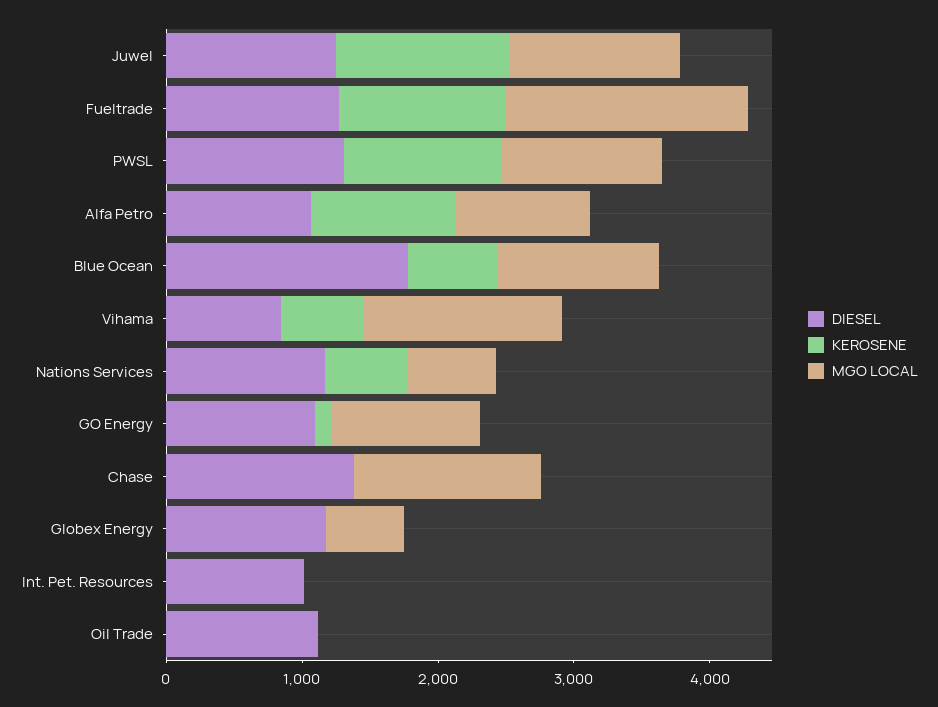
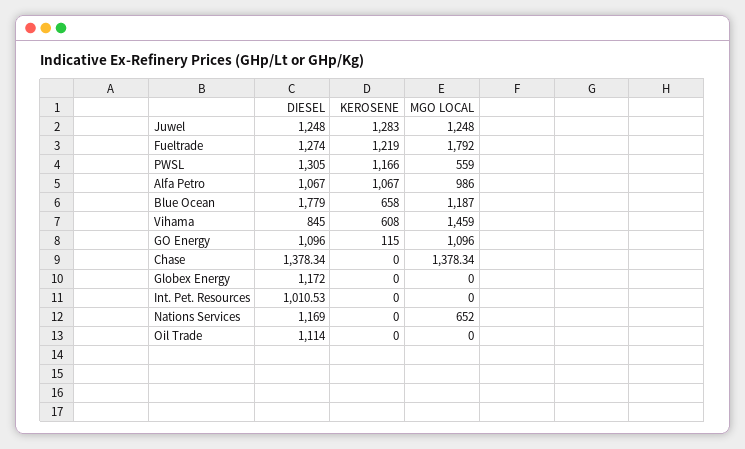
  {
    "DIESEL": {
      "Juwel": 1248,
      "Fueltrade": 1274,
      "PWSL": 1305,
      "Alfa Petro": 1067,
      "Blue Ocean": 1779,
      "Vihama": 845,
      "Nations Services": 1169,
      "GO Energy": 1096,
      "Chase": 1378.34,
      "Globex Energy": 1172,
      "Int. Pet. Resources": 1010.53,
      "Oil Trade": 1114
    },
    "KEROSENE": {
      "Juwel": 1283,
      "Fueltrade": 1219,
      "PWSL": 1166,
      "Alfa Petro": 1067,
      "Blue Ocean": 658,
      "Vihama": 608,
-     "Nations Services": 600,
+     "Nations Services": 0,
      "GO Energy": 115,
      "Chase": 0,
      "Globex Energy": 0,
      "Int. Pet. Resources": 0,
      "Oil Trade": 0
    },
    "MGO LOCAL": {
      "Juwel": 1248,
      "Fueltrade": 1792,
-     "PWSL": 1200,
+     "PWSL": 559,
      "Alfa Petro": 986,
      "Blue Ocean": 1187,
      "Vihama": 1459,
      "Nations Services": 652,
      "GO Energy": 1096,
      "Chase": 1378.34,
-     "Globex Energy": 600,
+     "Globex Energy": 0,
      "Int. Pet. Resources": 0,
      "Oil Trade": 0
    }
  }

